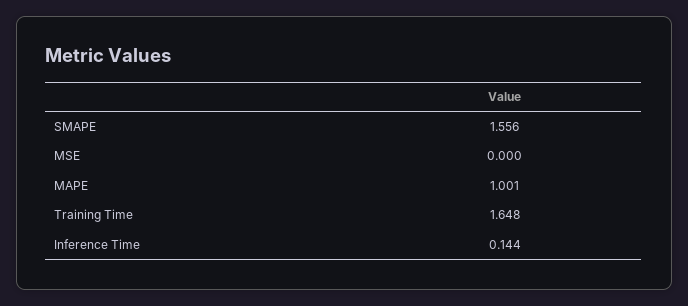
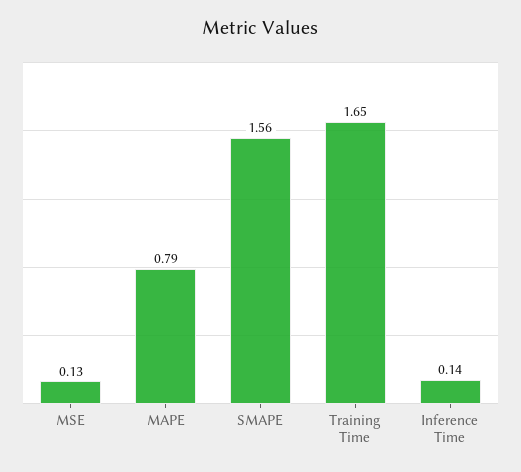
  {
    "SMAPE": 1.556,
-   "MSE": 0,
+   "MSE": 0.13,
-   "MAPE": 1.001,
+   "MAPE": 0.79,
    "Training Time": 1.648,
    "Inference Time": 0.144
  }

